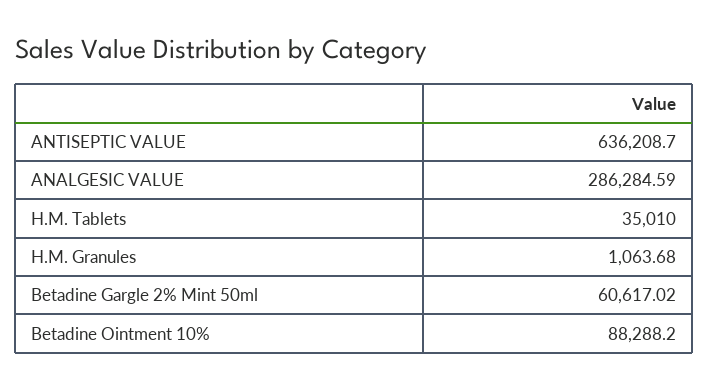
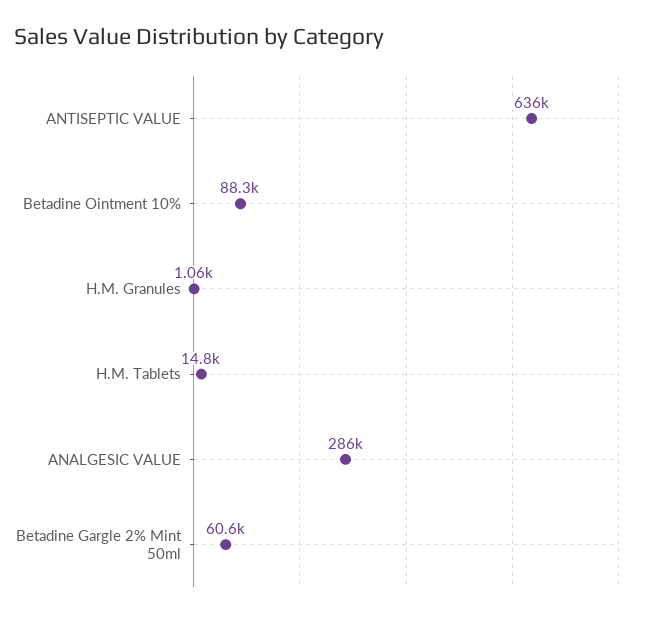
  {
    "ANTISEPTIC VALUE": 636208.7,
    "ANALGESIC VALUE": 286284.59,
-   "H.M. Tablets": 35010,
+   "H.M. Tablets": 14800,
    "H.M. Granules": 1063.68,
    "Betadine Gargle 2% Mint 50ml": 60617.02,
    "Betadine Ointment 10%": 88288.2
  }

